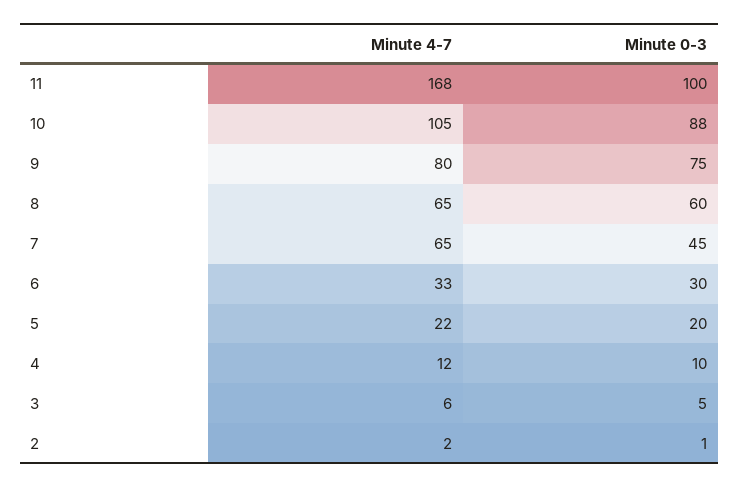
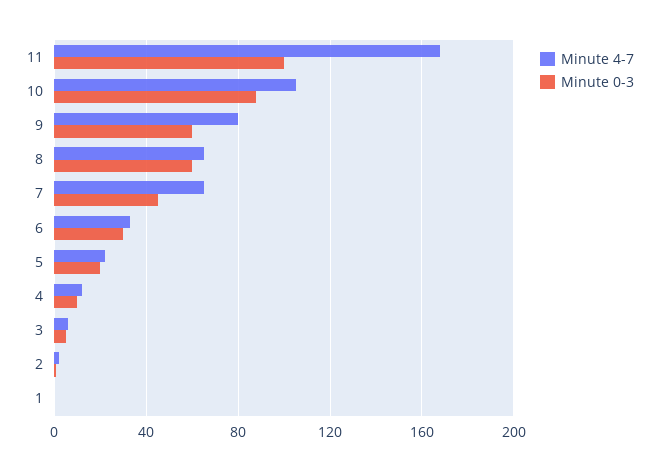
  {
    "Minute 4-7": {
      "11": 168,
      "10": 105,
      "9": 80,
      "8": 65,
      "7": 65,
      "6": 33,
      "5": 22,
      "4": 12,
      "3": 6,
-     "2": 2
+     "2": 2,
+     "1": 0
    },
    "Minute 0-3": {
      "11": 100,
      "10": 88,
-     "9": 75,
+     "9": 60,
      "8": 60,
      "7": 45,
      "6": 30,
      "5": 20,
      "4": 10,
      "3": 5,
-     "2": 1
+     "2": 1,
+     "1": 0
    }
  }

